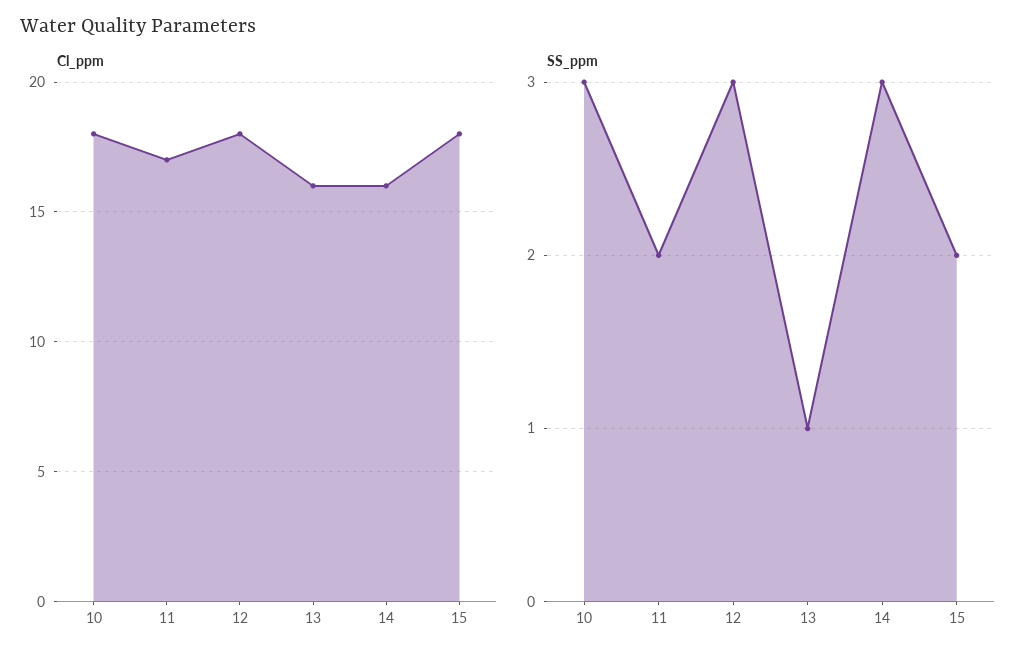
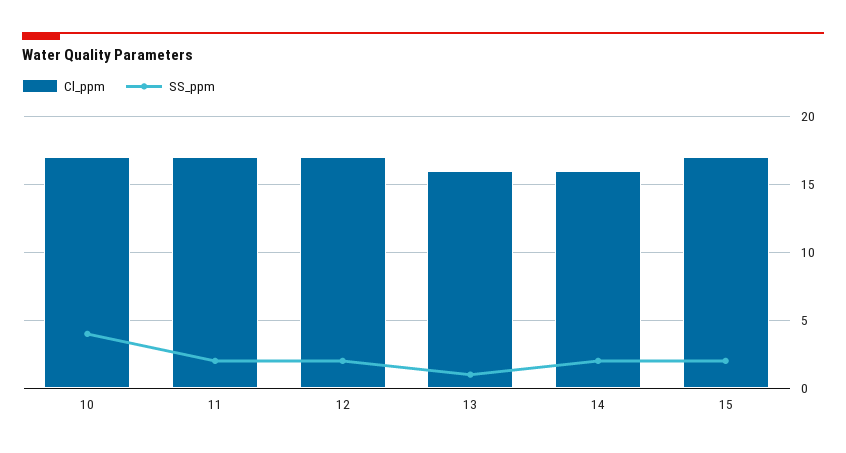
  {
    "Cl_ppm": {
-     "10": 18,
+     "10": 17,
      "11": 17,
-     "12": 18,
+     "12": 17,
      "13": 16,
      "14": 16,
-     "15": 18
+     "15": 17
    },
    "SS_ppm": {
-     "10": 3,
+     "10": 4,
      "11": 2,
-     "12": 3,
+     "12": 2,
      "13": 1,
-     "14": 3,
+     "14": 2,
      "15": 2
    }
  }

